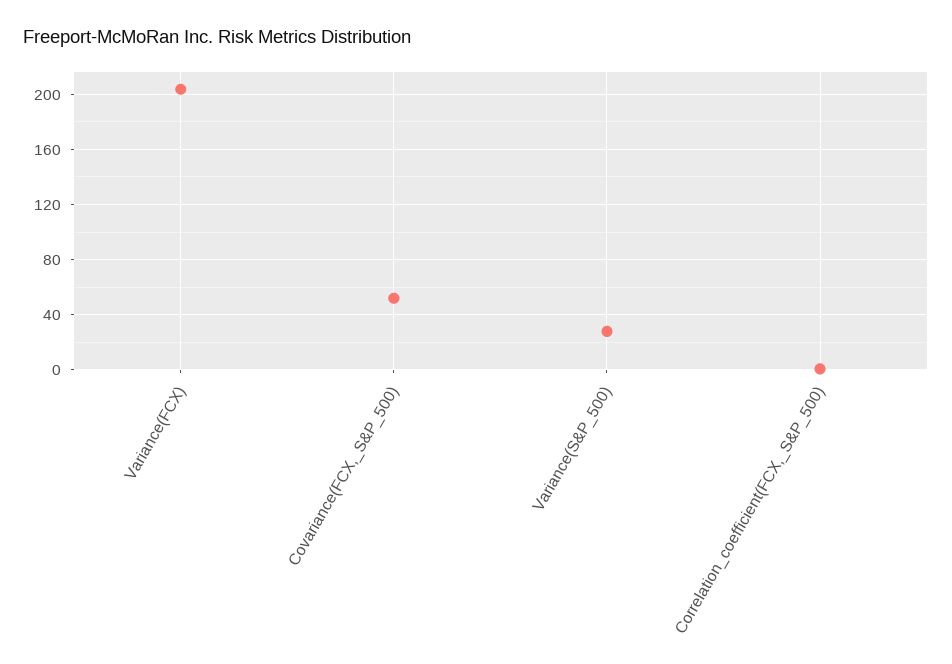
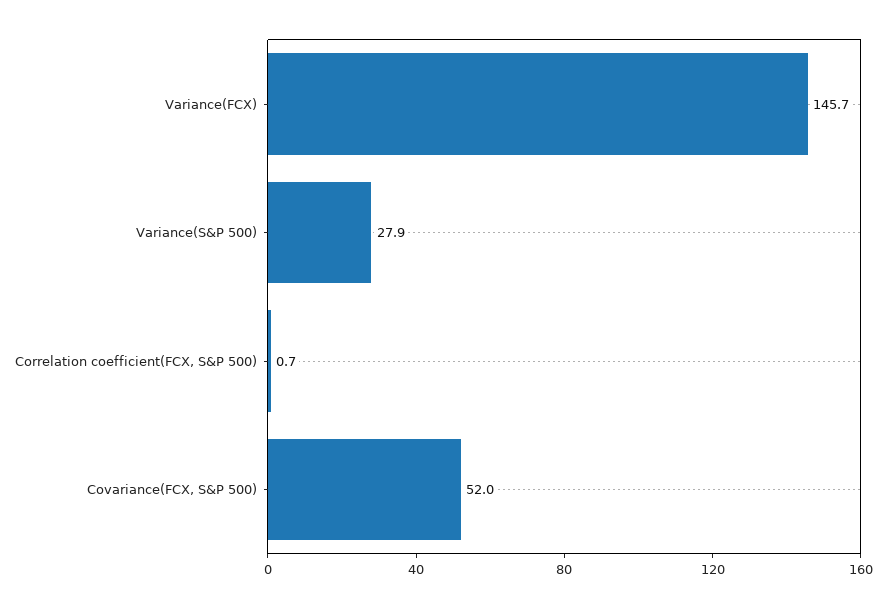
  {
-   "Variance(FCX)": 205,
+   "Variance(FCX)": 145.7,
    "Covariance(FCX,_S&P_500)": 52,
    "Variance(S&P_500)": 27.9,
    "Correlation_coefficient(FCX,_S&P_500)": 0.7
  }

